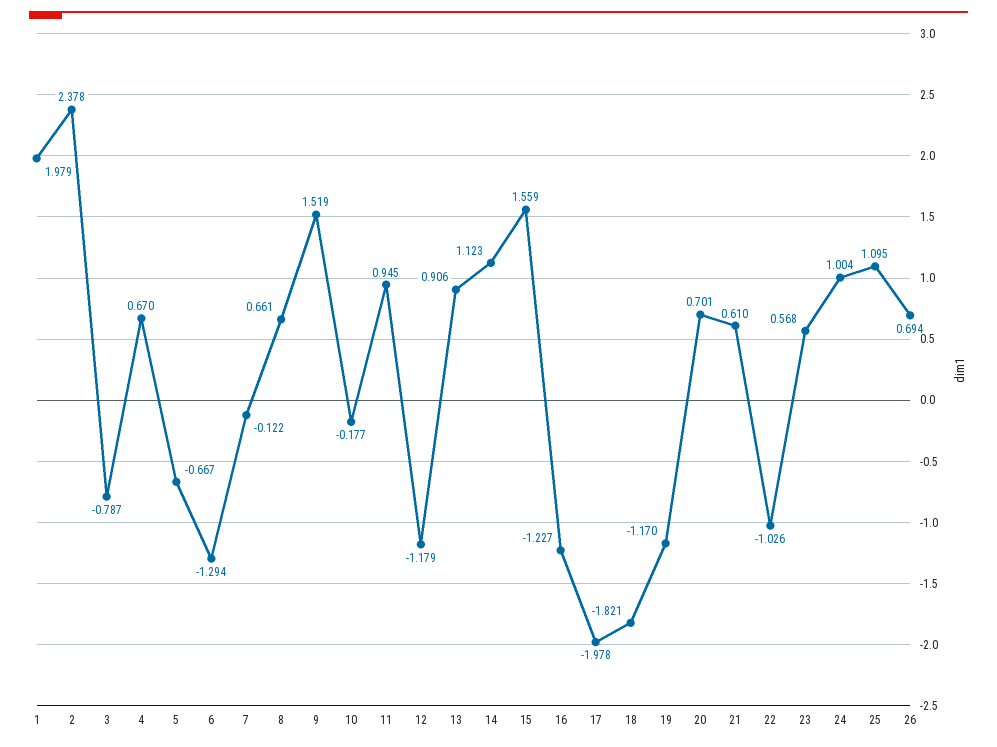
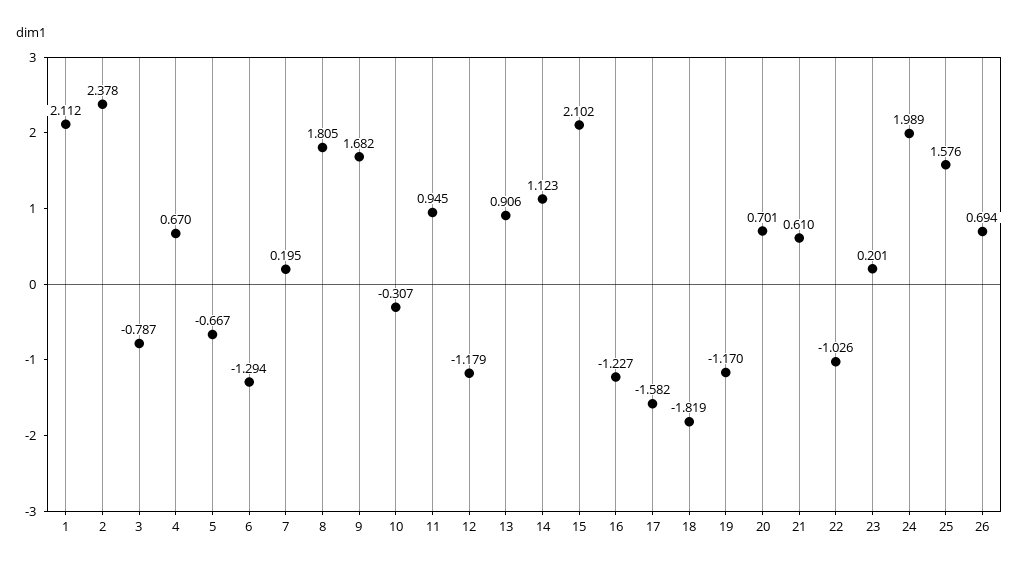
  {
-   "1": 1.979,
+   "1": 2.112,
    "2": 2.378,
    "3": -0.787,
    "4": 0.67,
    "5": -0.667,
    "6": -1.294,
-   "7": -0.122,
+   "7": 0.195,
-   "8": 0.661,
+   "8": 1.805,
-   "9": 1.519,
+   "9": 1.682,
-   "10": -0.177,
+   "10": -0.307,
    "11": 0.945,
    "12": -1.179,
    "13": 0.906,
    "14": 1.123,
-   "15": 1.559,
+   "15": 2.102,
    "16": -1.227,
-   "17": -1.978,
+   "17": -1.582,
-   "18": -1.821,
+   "18": -1.819,
    "19": -1.17,
    "20": 0.701,
    "21": 0.61,
    "22": -1.026,
-   "23": 0.568,
+   "23": 0.201,
-   "24": 1.004,
+   "24": 1.989,
-   "25": 1.095,
+   "25": 1.576,
    "26": 0.694
  }

